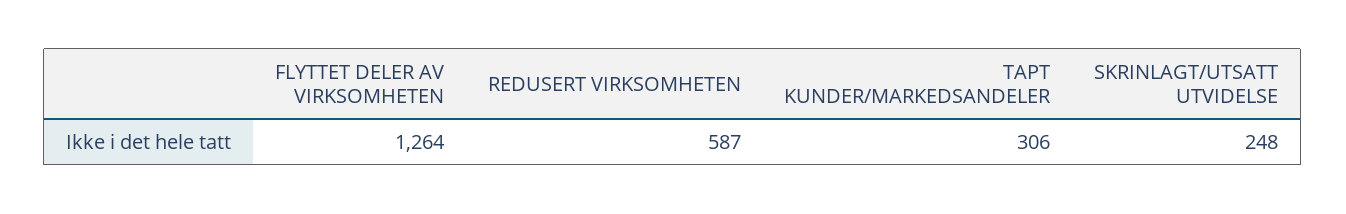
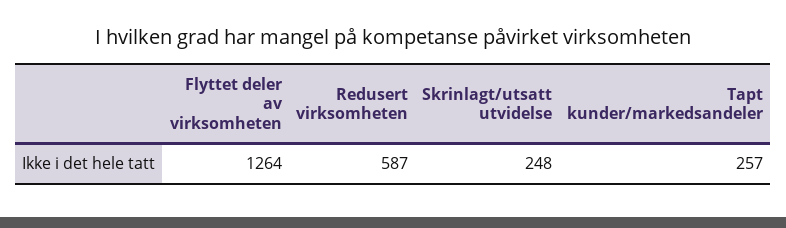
  {
    "FLYTTET DELER AV VIRKSOMHETEN": 1264,
    "REDUSERT VIRKSOMHETEN": 587,
-   "TAPT KUNDER/MARKEDSANDELER": 306,
+   "TAPT KUNDER/MARKEDSANDELER": 257,
    "SKRINLAGT/UTSATT UTVIDELSE": 248
  }

